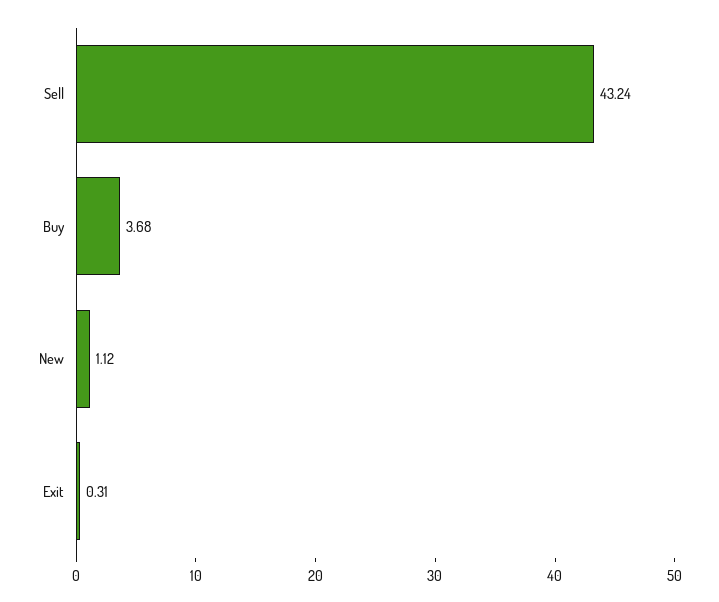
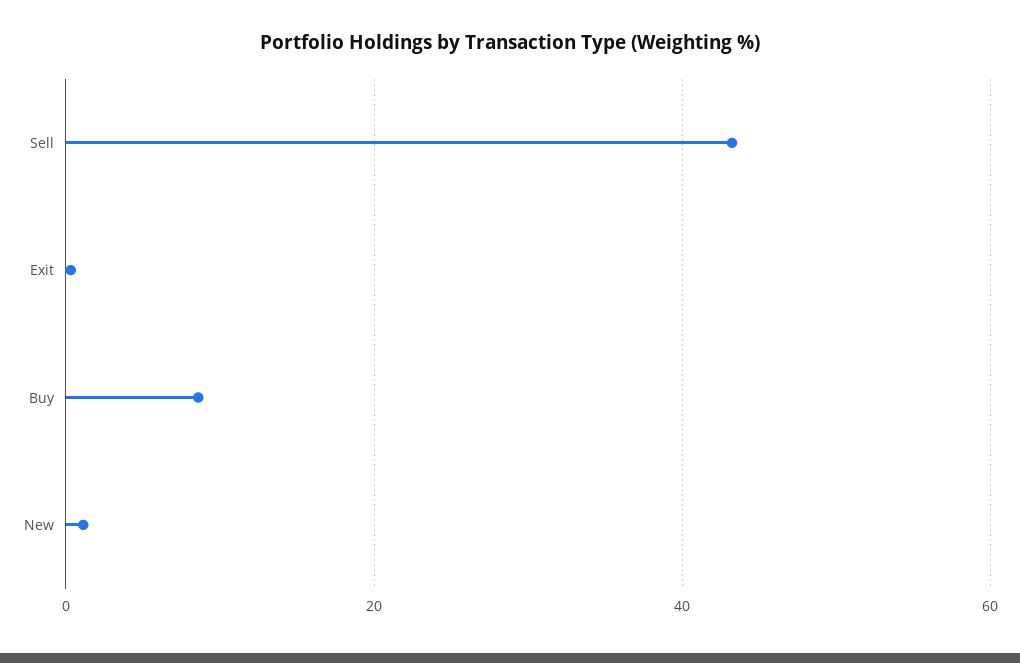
  {
    "Sell": 43.24,
-   "Buy": 3.68,
+   "Buy": 8,
    "New": 1.12,
    "Exit": 0.31
  }

